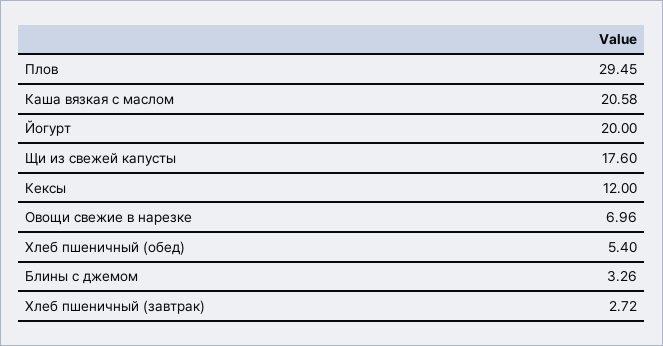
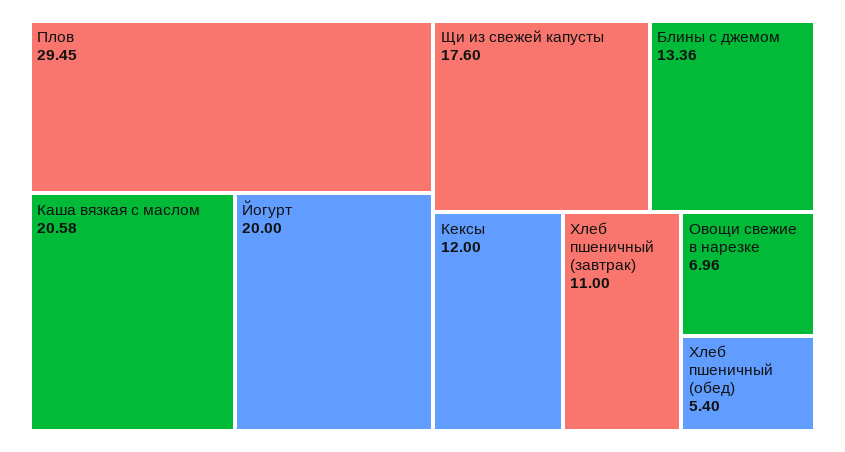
  {
    "Плов": 29.45,
    "Каша вязкая с маслом": 20.58,
    "Йогурт": 20,
    "Щи из свежей капусты": 17.6,
    "Кексы": 12,
    "Овощи свежие в нарезке": 6.96,
    "Хлеб пшеничный (обед)": 5.4,
-   "Блины с джемом": 3.26,
+   "Блины с джемом": 13.36,
-   "Хлеб пшеничный (завтрак)": 2.72
+   "Хлеб пшеничный (завтрак)": 11
  }

